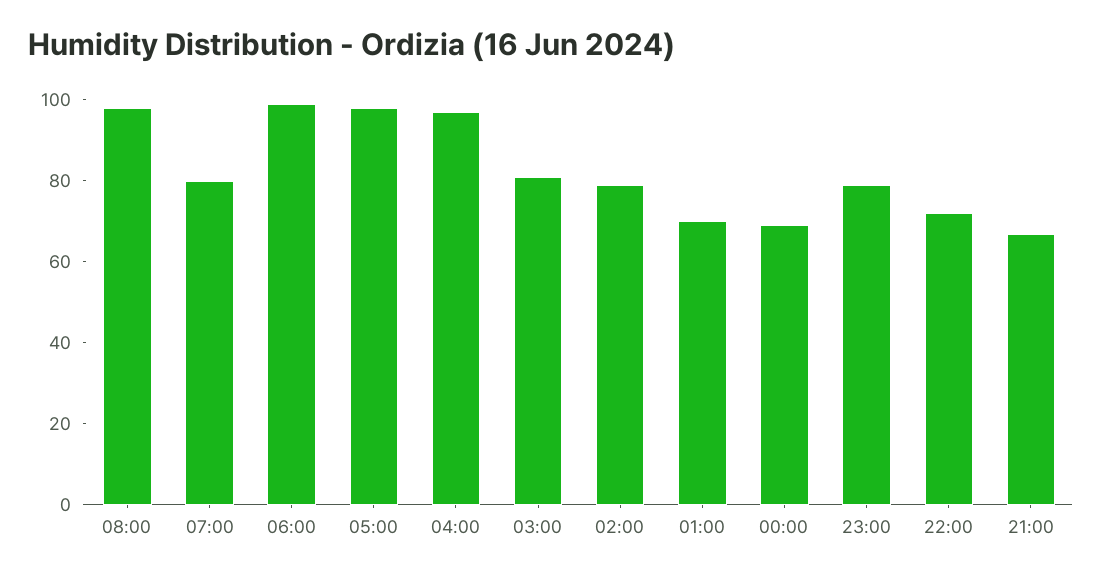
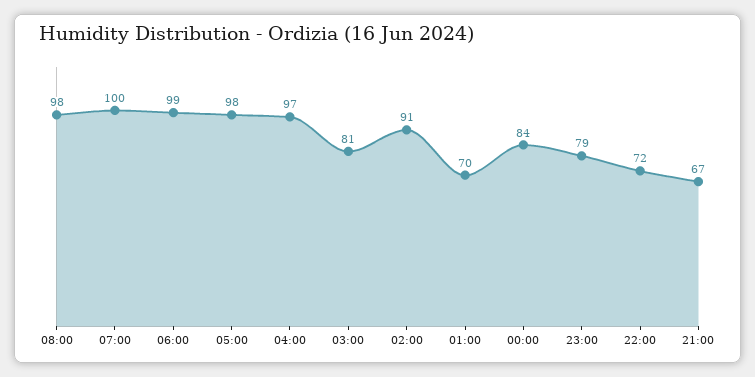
  {
    "08:00": 98,
-   "07:00": 80,
+   "07:00": 100,
    "06:00": 99,
    "05:00": 98,
    "04:00": 97,
    "03:00": 81,
-   "02:00": 80,
+   "02:00": 91,
    "01:00": 70,
-   "00:00": 70,
+   "00:00": 84,
    "23:00": 79,
    "22:00": 72,
    "21:00": 67
  }

